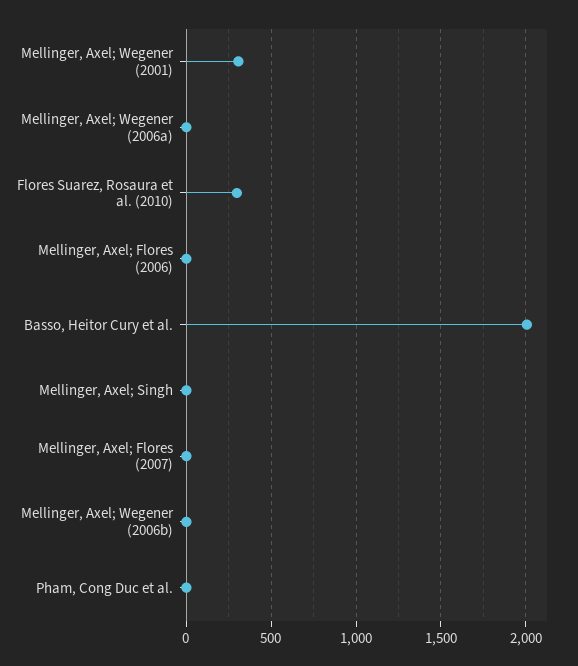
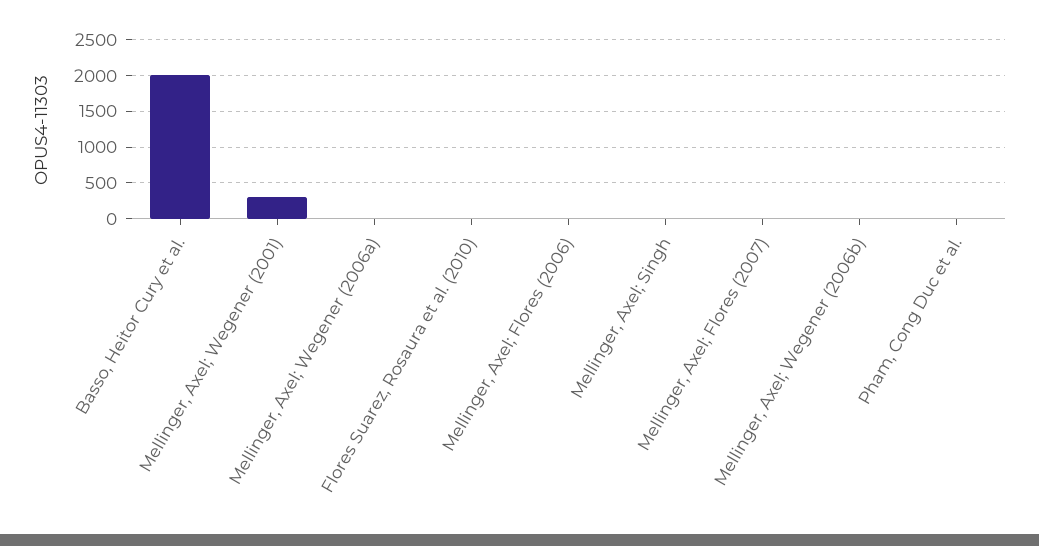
  {
    "Mellinger, Axel; Wegener (2001)": 300,
    "Mellinger, Axel; Wegener (2006a)": 0,
-   "Flores Suarez, Rosaura et al. (2010)": 300,
+   "Flores Suarez, Rosaura et al. (2010)": 0,
    "Mellinger, Axel; Flores (2006)": 0,
    "Basso, Heitor Cury et al.": 2000,
    "Mellinger, Axel; Singh": 0,
    "Mellinger, Axel; Flores (2007)": 0,
    "Mellinger, Axel; Wegener (2006b)": 0,
    "Pham, Cong Duc et al.": 0
  }

